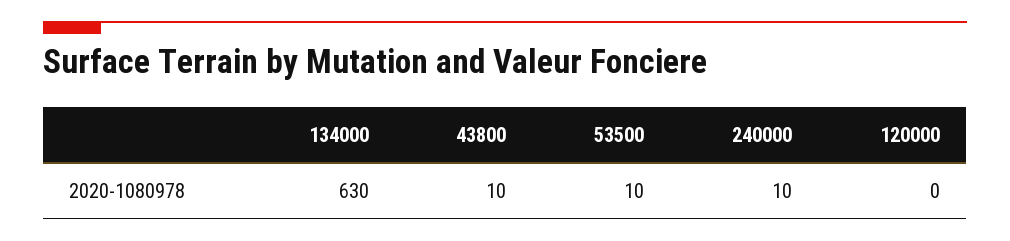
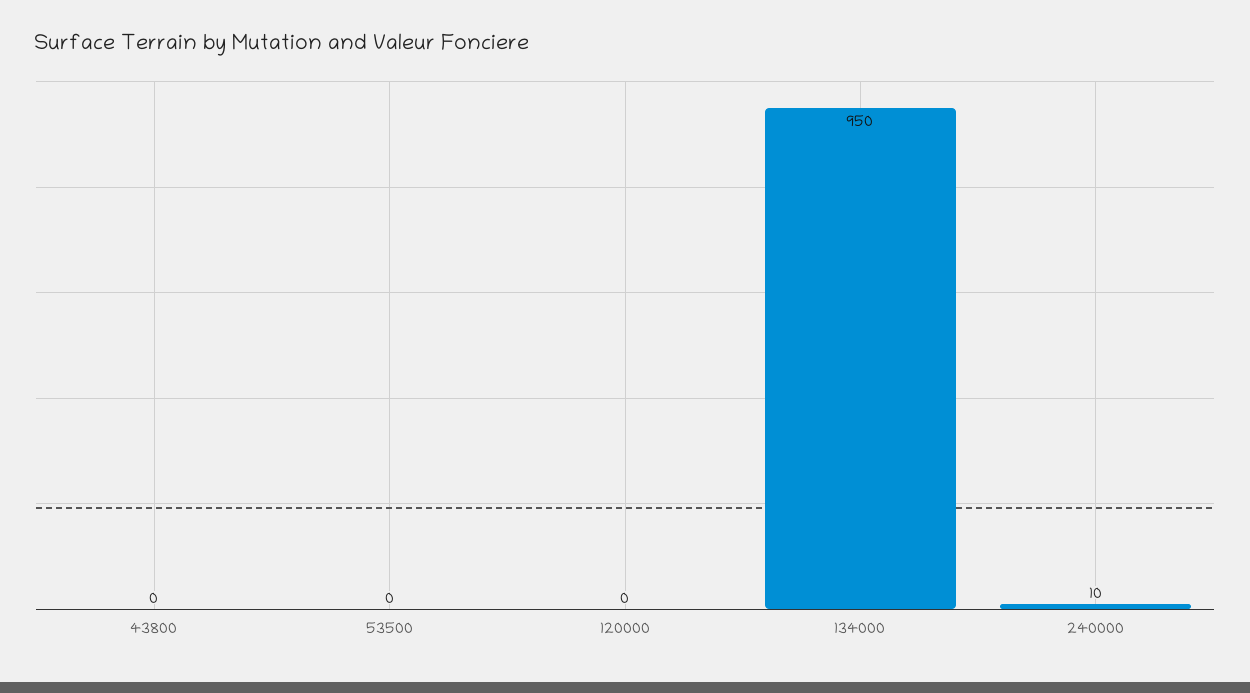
  {
-   "134000": 630,
+   "134000": 950,
-   "43800": 10,
+   "43800": 0,
-   "53500": 10,
+   "53500": 0,
    "240000": 10,
    "120000": 0
  }

